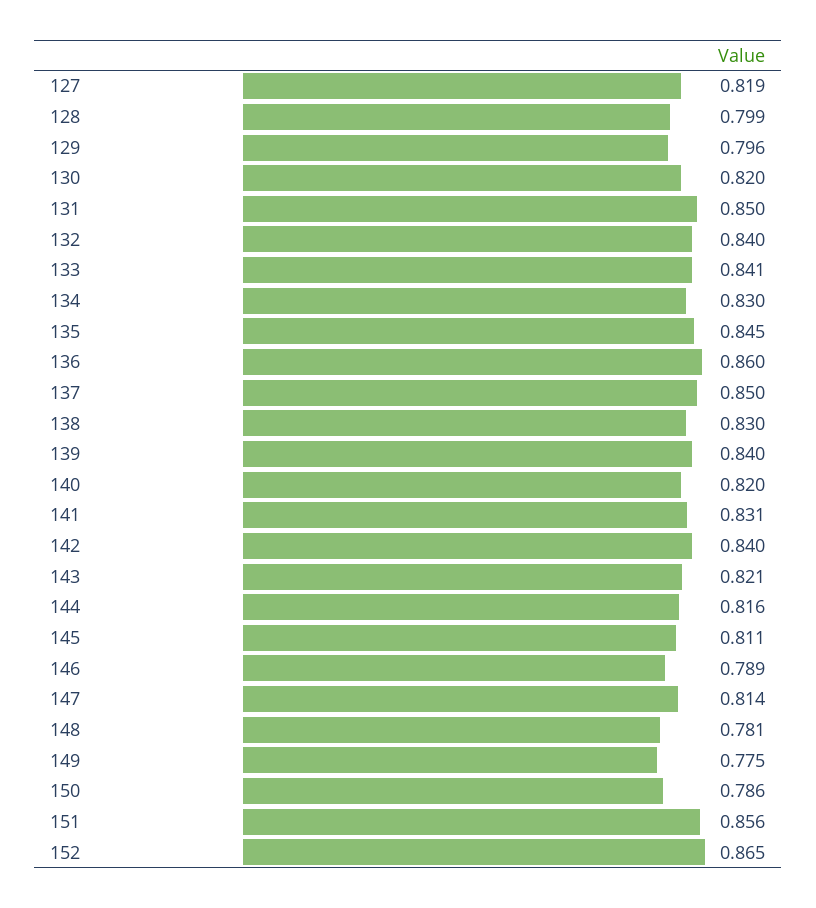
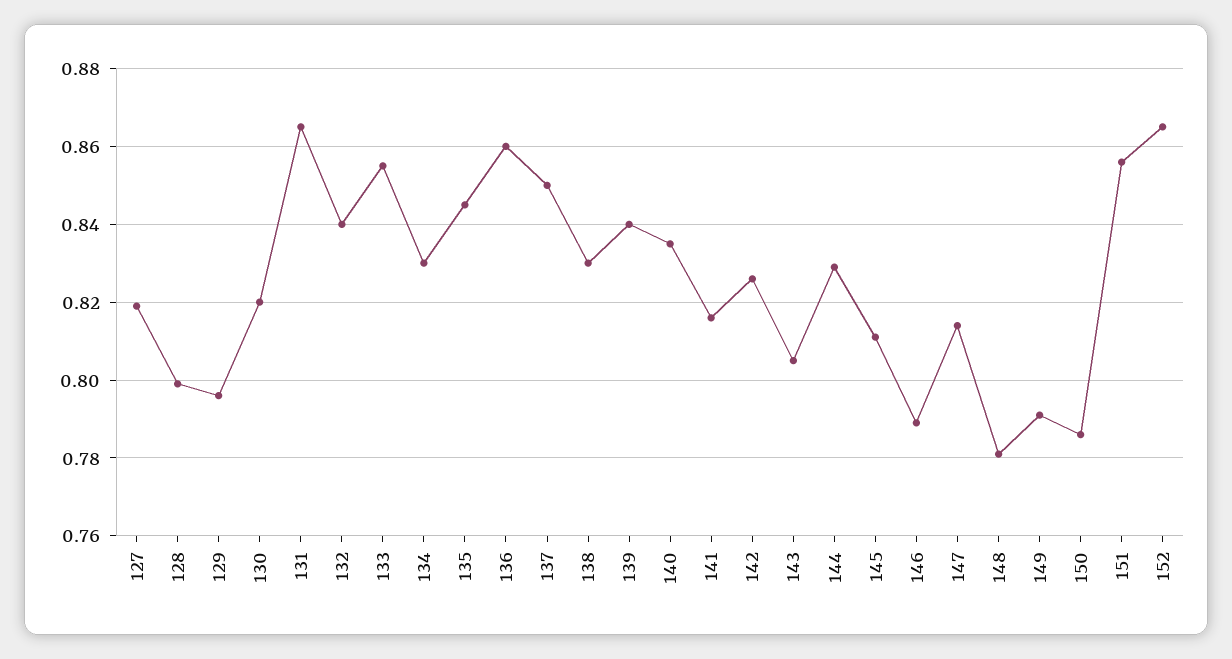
  {
    "127": 0.819,
    "128": 0.799,
    "129": 0.796,
    "130": 0.82,
-   "131": 0.85,
+   "131": 0.865,
    "132": 0.84,
-   "133": 0.841,
+   "133": 0.855,
    "134": 0.83,
    "135": 0.845,
    "136": 0.86,
    "137": 0.85,
    "138": 0.83,
    "139": 0.84,
-   "140": 0.82,
+   "140": 0.835,
-   "141": 0.831,
+   "141": 0.815,
-   "142": 0.84,
+   "142": 0.825,
-   "143": 0.821,
+   "143": 0.805,
-   "144": 0.816,
+   "144": 0.83,
    "145": 0.811,
    "146": 0.789,
    "147": 0.814,
    "148": 0.781,
-   "149": 0.775,
+   "149": 0.79,
    "150": 0.786,
    "151": 0.856,
    "152": 0.865
  }

